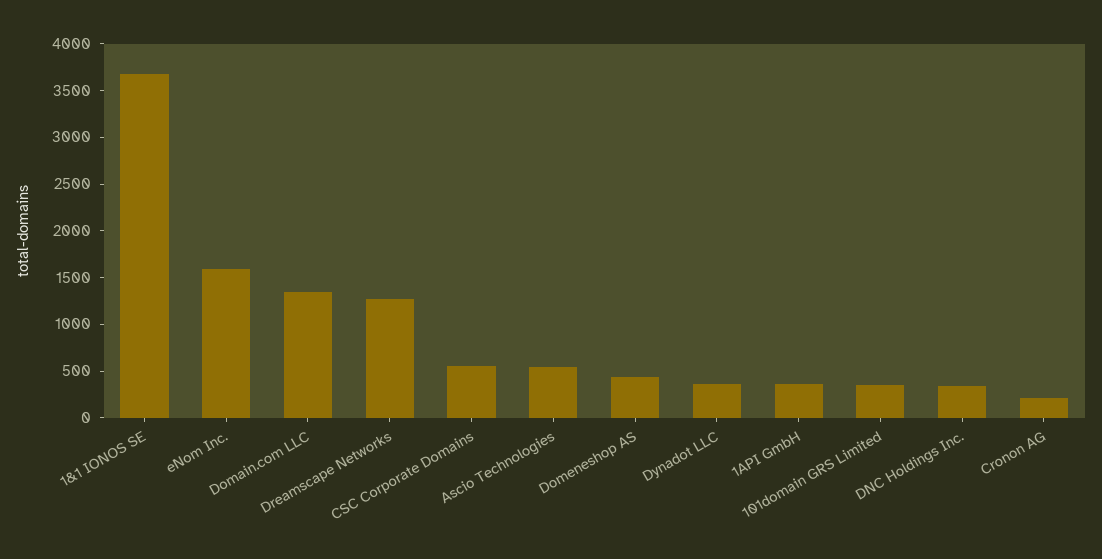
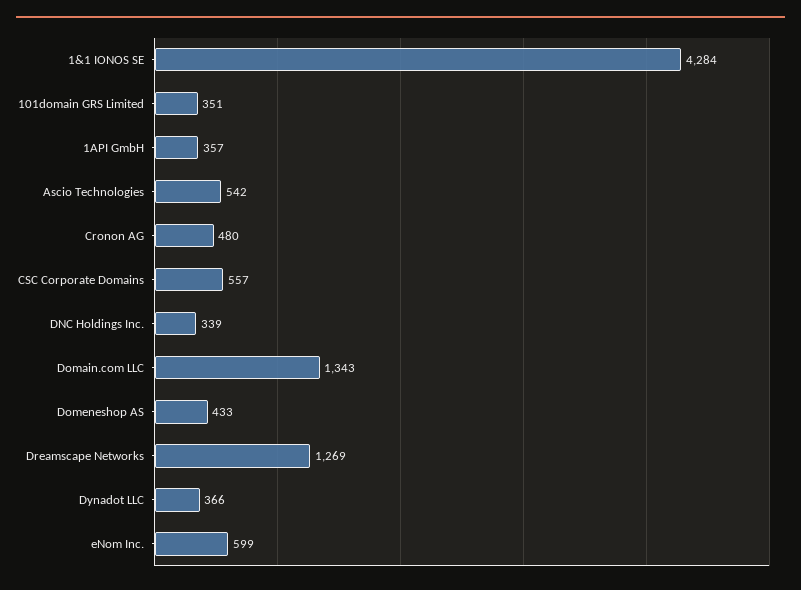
  {
-   "1&1 IONOS SE": 3700,
+   "1&1 IONOS SE": 4284,
-   "eNom Inc.": 1600,
+   "eNom Inc.": 599,
    "Domain.com LLC": 1343,
    "Dreamscape Networks": 1269,
    "CSC Corporate Domains": 557,
    "Ascio Technologies": 542,
    "Domeneshop AS": 433,
    "Dynadot LLC": 366,
    "1API GmbH": 357,
    "101domain GRS Limited": 351,
    "DNC Holdings Inc.": 339,
-   "Cronon AG": 200
+   "Cronon AG": 480
  }

